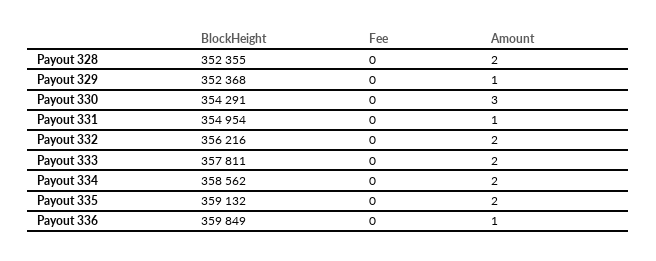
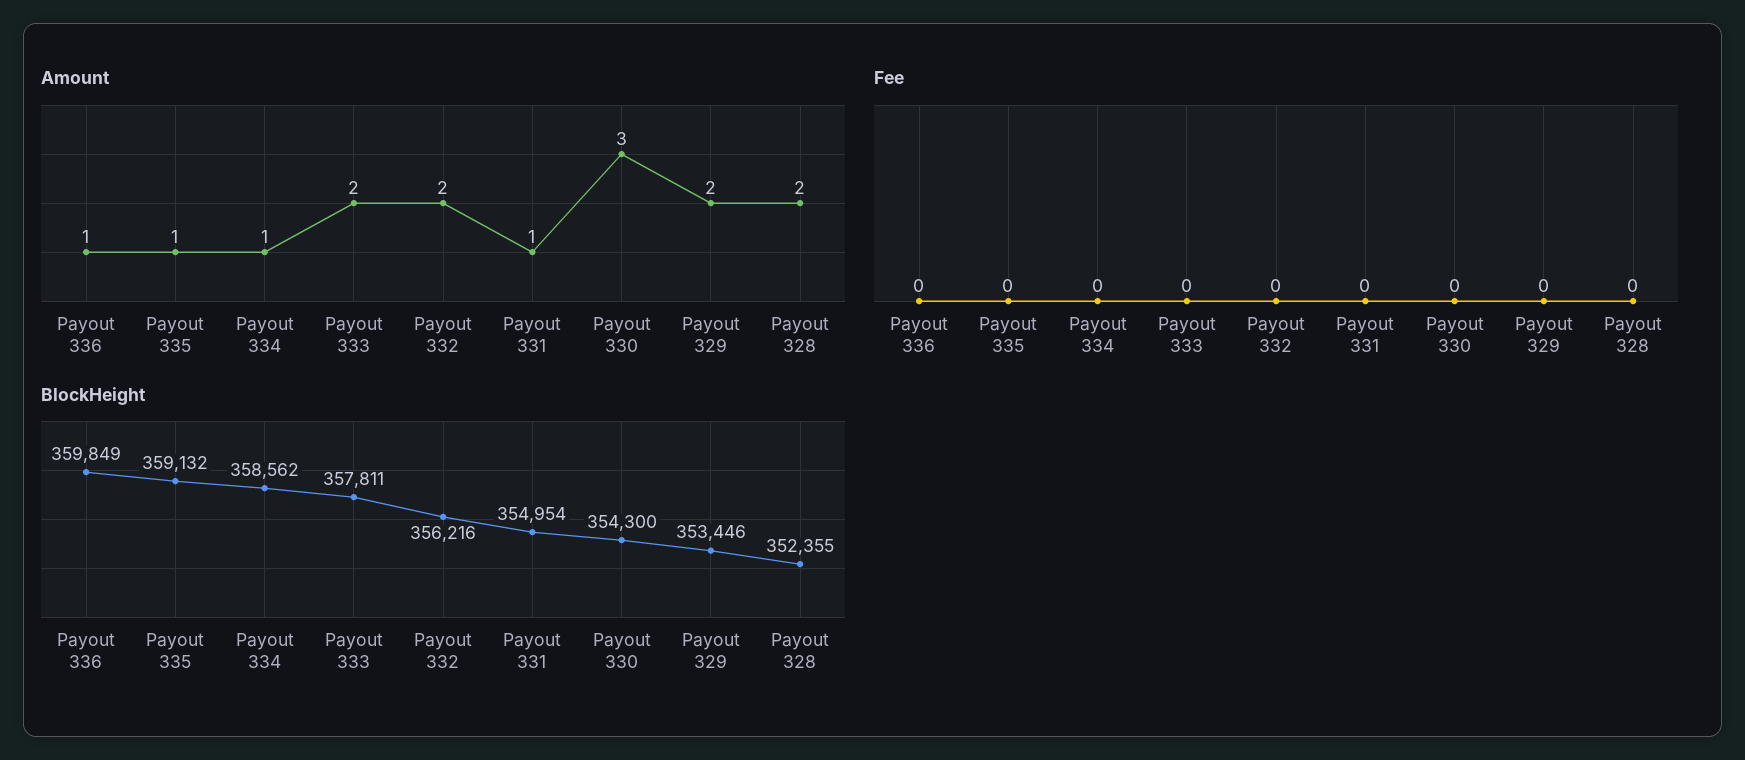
  {
    "BlockHeight": {
      "Payout 328": 352355,
-     "Payout 329": 352368,
+     "Payout 329": 353446,
-     "Payout 330": 354291,
+     "Payout 330": 354300,
      "Payout 331": 354954,
      "Payout 332": 356216,
      "Payout 333": 357811,
      "Payout 334": 358562,
      "Payout 335": 359132,
      "Payout 336": 359849
    },
    "Fee": {
      "Payout 328": 0,
      "Payout 329": 0,
      "Payout 330": 0,
      "Payout 331": 0,
      "Payout 332": 0,
      "Payout 333": 0,
      "Payout 334": 0,
      "Payout 335": 0,
      "Payout 336": 0
    },
    "Amount": {
      "Payout 328": 2,
-     "Payout 329": 1,
+     "Payout 329": 2,
      "Payout 330": 3,
      "Payout 331": 1,
      "Payout 332": 2,
      "Payout 333": 2,
-     "Payout 334": 2,
+     "Payout 334": 1,
-     "Payout 335": 2,
+     "Payout 335": 1,
      "Payout 336": 1
    }
  }

